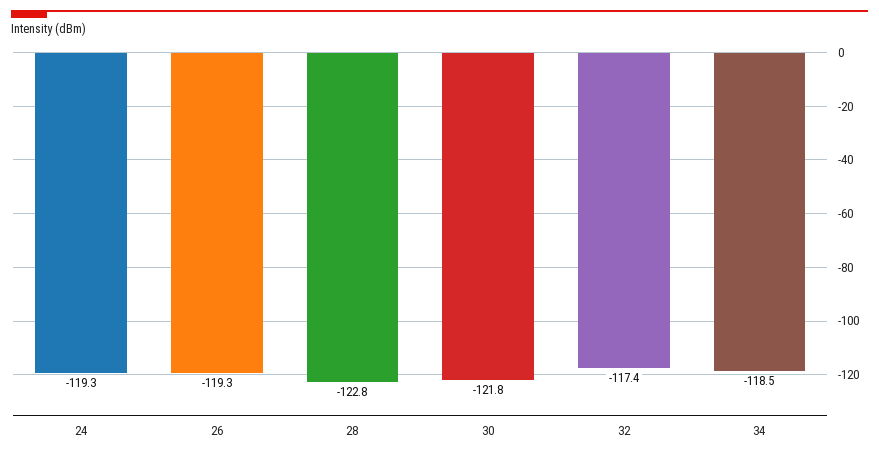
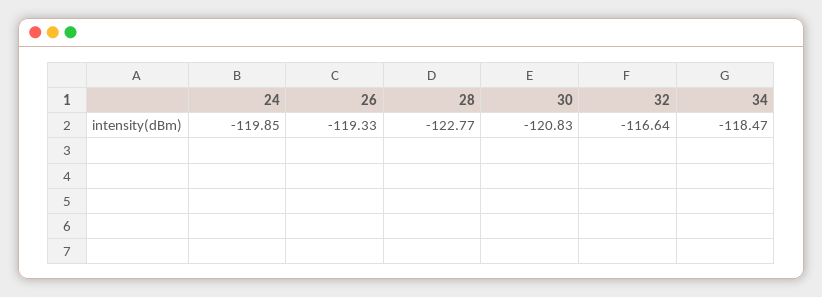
  {
-   "24": -119.3,
+   "24": -119.85,
    "26": -119.33,
    "28": -122.77,
-   "30": -121.8,
+   "30": -120.83,
-   "32": -117.4,
+   "32": -116.64,
    "34": -118.47
  }

